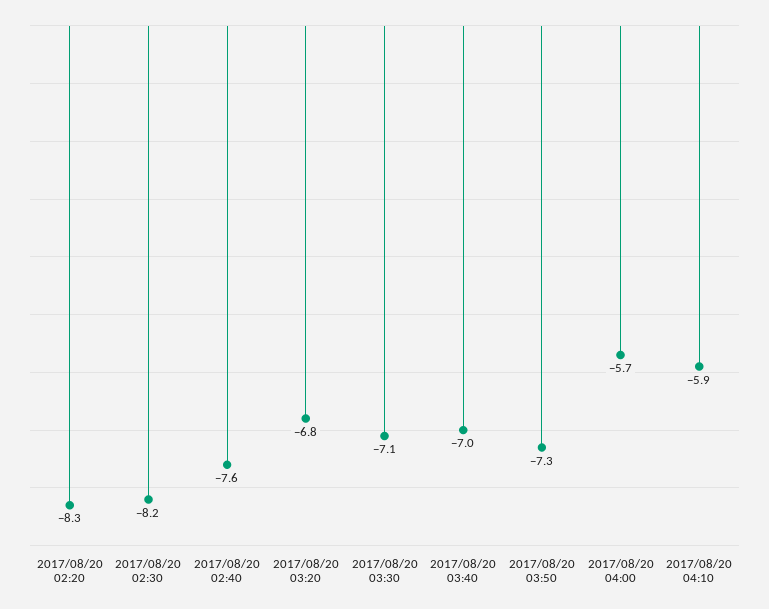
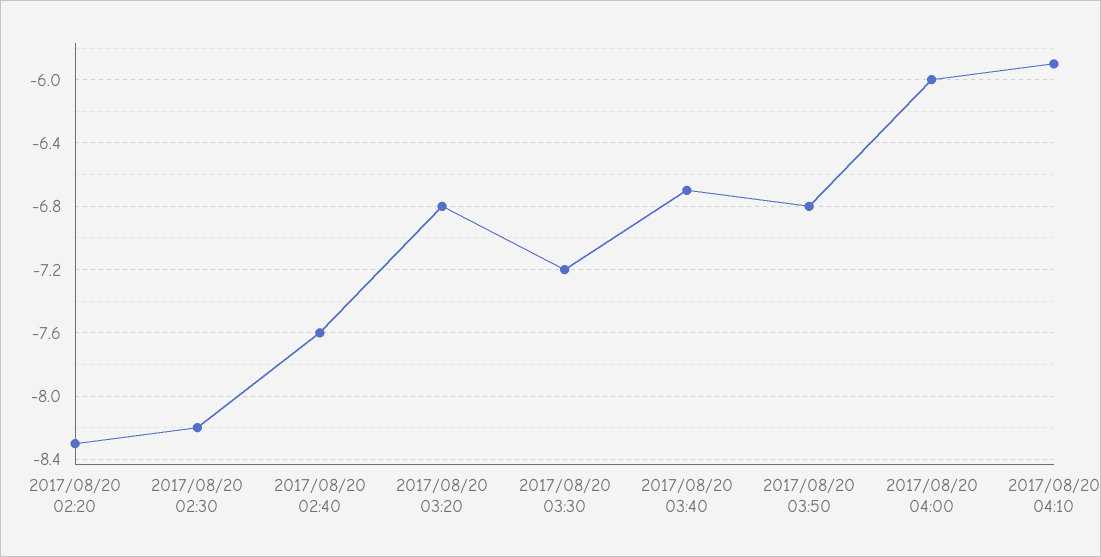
  {
    "2017/08/20 02:20": -8.3,
    "2017/08/20 02:30": -8.2,
    "2017/08/20 02:40": -7.6,
    "2017/08/20 03:20": -6.8,
-   "2017/08/20 03:30": -7.1,
+   "2017/08/20 03:30": -7.2,
-   "2017/08/20 03:40": -7,
+   "2017/08/20 03:40": -6.7,
-   "2017/08/20 03:50": -7.3,
+   "2017/08/20 03:50": -6.8,
-   "2017/08/20 04:00": -5.7,
+   "2017/08/20 04:00": -6,
    "2017/08/20 04:10": -5.9
  }

